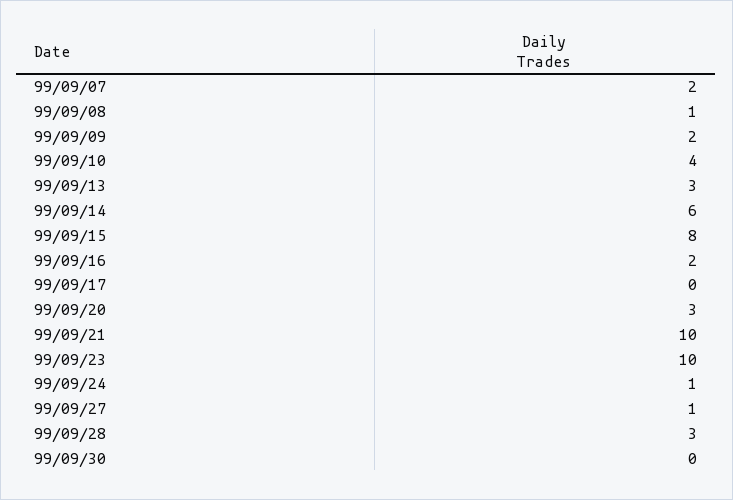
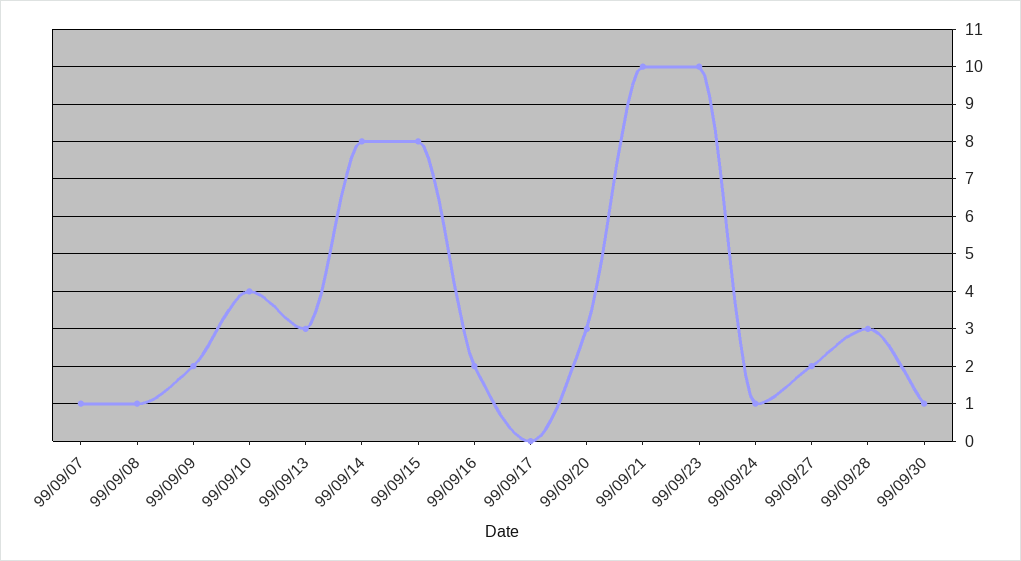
  {
-   "99/09/07": 2,
+   "99/09/07": 1,
    "99/09/08": 1,
    "99/09/09": 2,
    "99/09/10": 4,
    "99/09/13": 3,
-   "99/09/14": 6,
+   "99/09/14": 8,
    "99/09/15": 8,
    "99/09/16": 2,
    "99/09/17": 0,
    "99/09/20": 3,
    "99/09/21": 10,
    "99/09/23": 10,
    "99/09/24": 1,
-   "99/09/27": 1,
+   "99/09/27": 2,
    "99/09/28": 3,
-   "99/09/30": 0
+   "99/09/30": 1
  }

